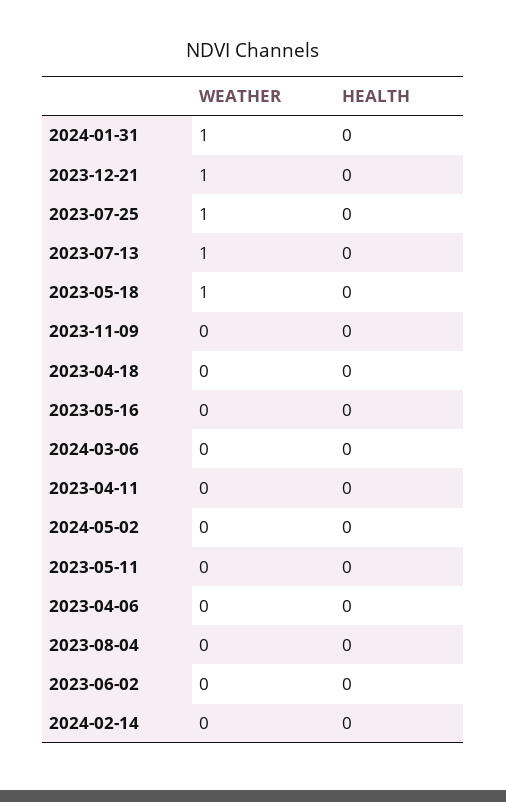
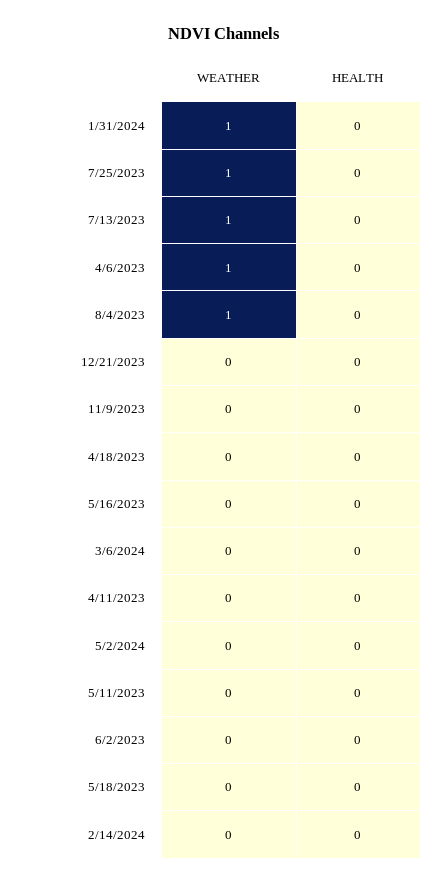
  {
    "WEATHER": {
      "2024-01-31": 1,
-     "2023-12-21": 1,
+     "2023-12-21": 0,
      "2023-07-25": 1,
      "2023-07-13": 1,
-     "2023-05-18": 1,
+     "2023-05-18": 0,
      "2023-11-09": 0,
      "2023-04-18": 0,
      "2023-05-16": 0,
      "2024-03-06": 0,
      "2023-04-11": 0,
      "2024-05-02": 0,
      "2023-05-11": 0,
-     "2023-04-06": 0,
+     "2023-04-06": 1,
-     "2023-08-04": 0,
+     "2023-08-04": 1,
      "2023-06-02": 0,
      "2024-02-14": 0
    },
    "HEALTH": {
      "2024-01-31": 0,
      "2023-12-21": 0,
      "2023-07-25": 0,
      "2023-07-13": 0,
      "2023-05-18": 0,
      "2023-11-09": 0,
      "2023-04-18": 0,
      "2023-05-16": 0,
      "2024-03-06": 0,
      "2023-04-11": 0,
      "2024-05-02": 0,
      "2023-05-11": 0,
      "2023-04-06": 0,
      "2023-08-04": 0,
      "2023-06-02": 0,
      "2024-02-14": 0
    }
  }

